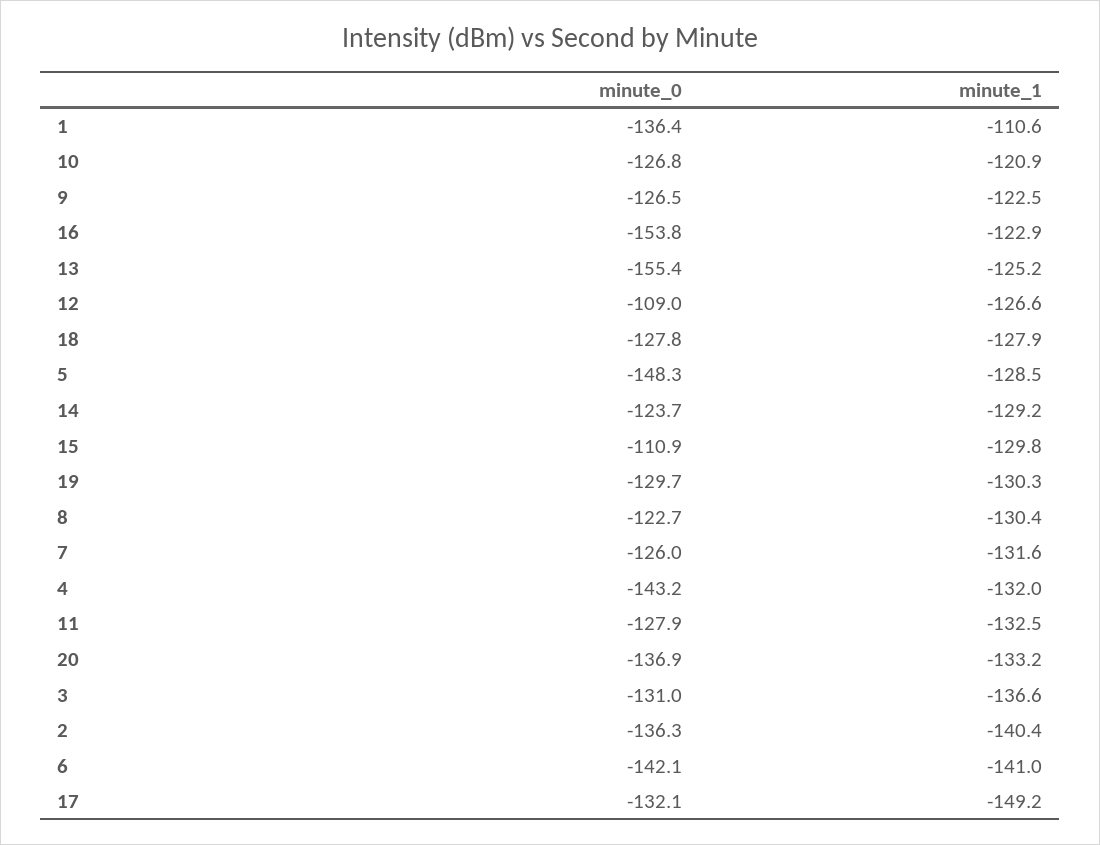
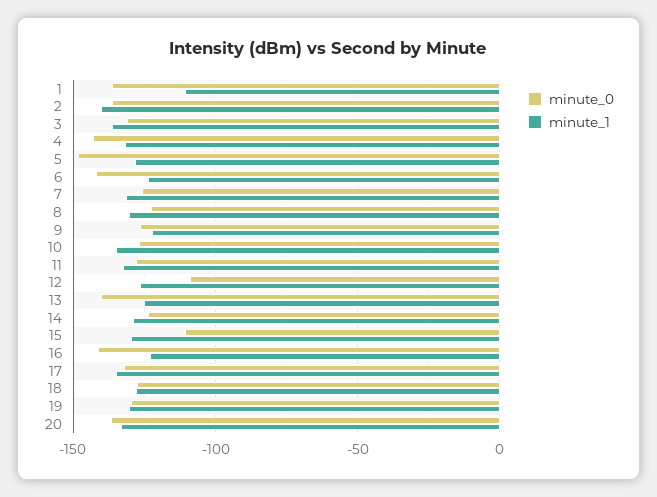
  {
    "minute_0": {
      "1": -136.4,
      "10": -126.8,
      "9": -126.5,
-     "16": -153.8,
+     "16": -140,
-     "13": -155.4,
+     "13": -140,
      "12": -109,
      "18": -127.8,
      "5": -148.3,
      "14": -123.7,
      "15": -110.9,
      "19": -129.7,
      "8": -122.7,
      "7": -126,
      "4": -143.2,
      "11": -127.9,
      "20": -136.9,
      "3": -131,
      "2": -136.3,
      "6": -142.1,
      "17": -132.1
    },
    "minute_1": {
      "1": -110.6,
-     "10": -120.9,
+     "10": -135,
      "9": -122.5,
      "16": -122.9,
      "13": -125.2,
      "12": -126.6,
      "18": -127.9,
      "5": -128.5,
      "14": -129.2,
      "15": -129.8,
      "19": -130.3,
      "8": -130.4,
      "7": -131.6,
      "4": -132,
      "11": -132.5,
      "20": -133.2,
      "3": -136.6,
      "2": -140.4,
-     "6": -141,
+     "6": -125,
-     "17": -149.2
+     "17": -135
    }
  }

